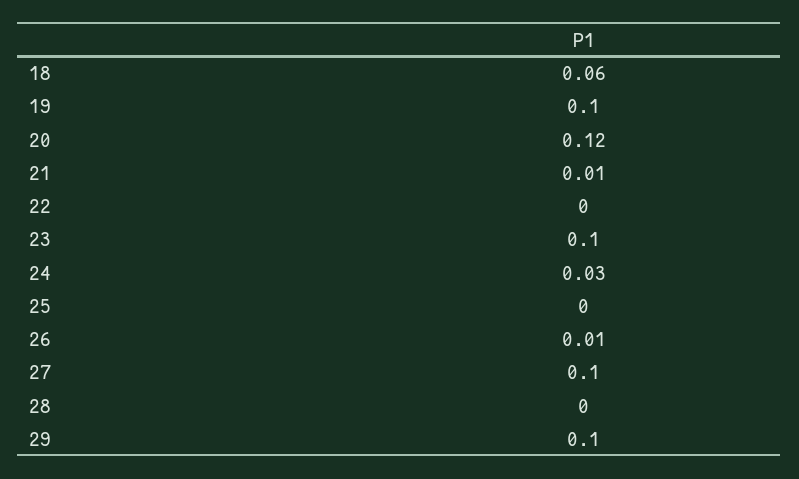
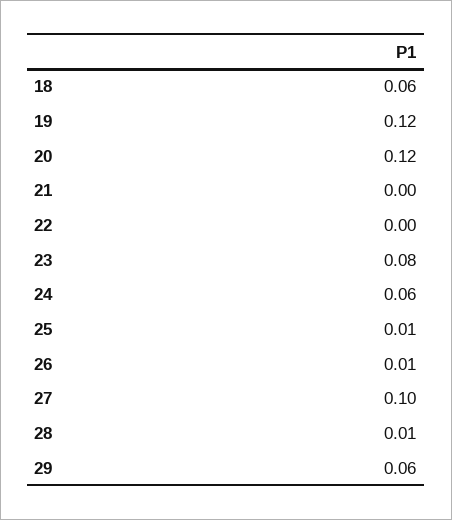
  {
    "18": 0.06,
-   "19": 0.1,
+   "19": 0.12,
    "20": 0.12,
-   "21": 0.01,
+   "21": 0,
    "22": 0,
-   "23": 0.1,
+   "23": 0.08,
-   "24": 0.03,
+   "24": 0.06,
-   "25": 0,
+   "25": 0.01,
    "26": 0.01,
    "27": 0.1,
-   "28": 0,
+   "28": 0.01,
-   "29": 0.1
+   "29": 0.06
  }

